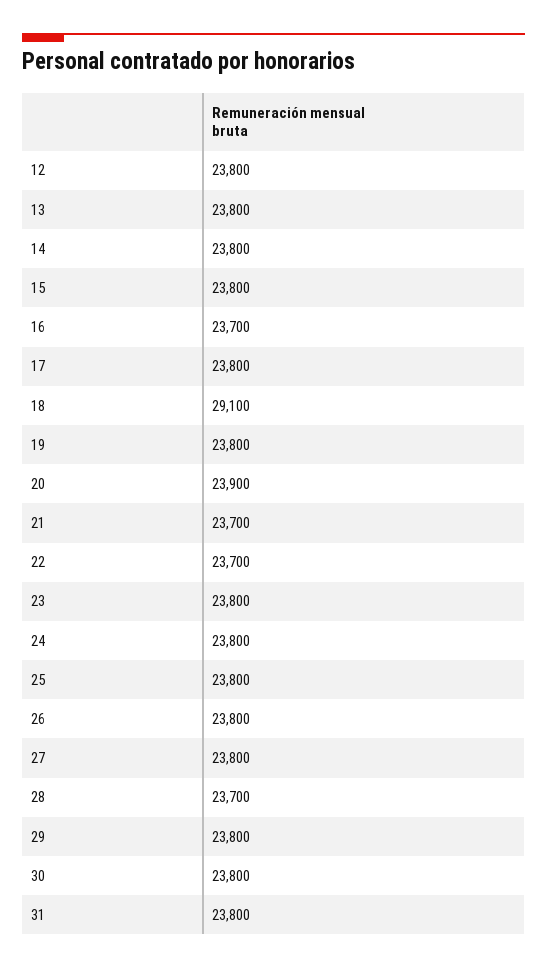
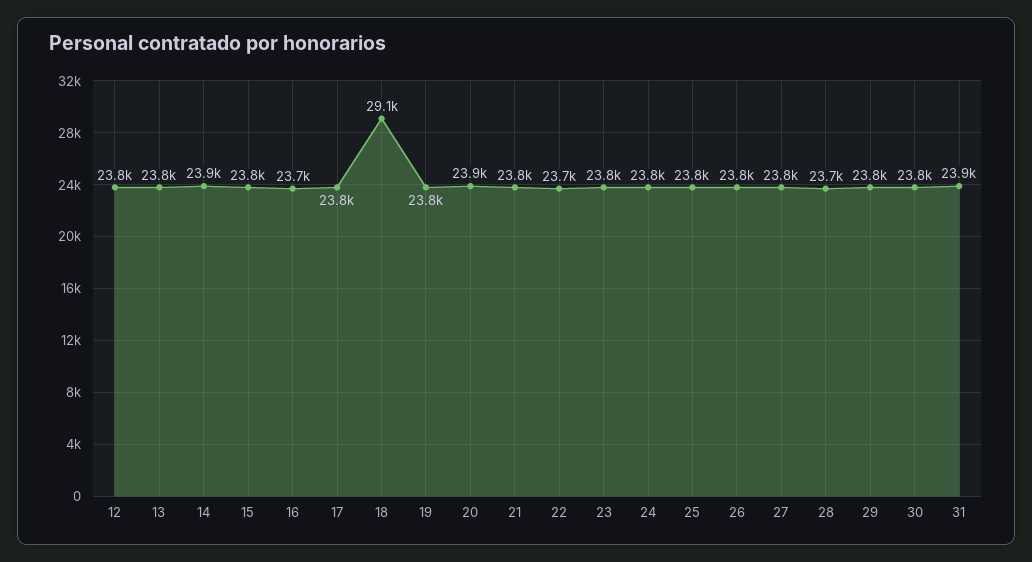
  {
    "12": 23800,
    "13": 23800,
-   "14": 23800,
+   "14": 23900,
    "15": 23800,
    "16": 23700,
    "17": 23800,
    "18": 29100,
    "19": 23800,
    "20": 23900,
-   "21": 23700,
+   "21": 23800,
    "22": 23700,
    "23": 23800,
    "24": 23800,
    "25": 23800,
    "26": 23800,
    "27": 23800,
    "28": 23700,
    "29": 23800,
    "30": 23800,
-   "31": 23800
+   "31": 23900
  }

